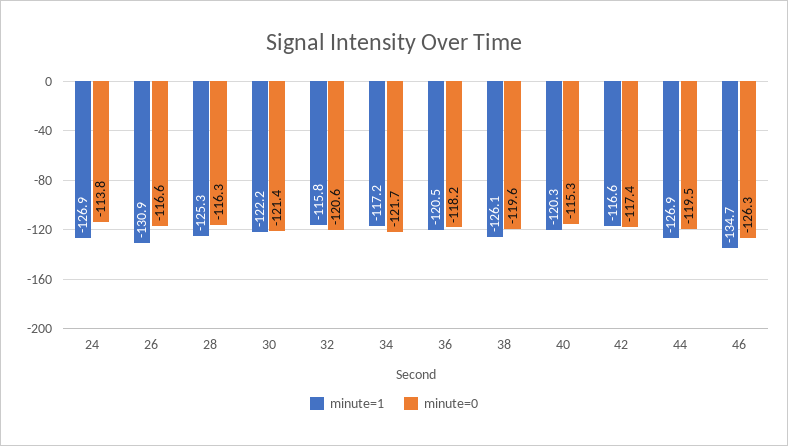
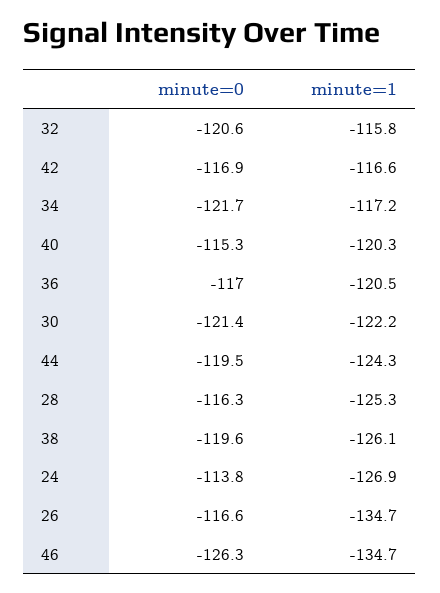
  {
    "minute=1": {
      "24": -126.9,
-     "26": -130.9,
+     "26": -134.7,
      "28": -125.3,
      "30": -122.2,
      "32": -115.8,
      "34": -117.2,
      "36": -120.5,
      "38": -126.1,
      "40": -120.3,
      "42": -116.6,
-     "44": -126.9,
+     "44": -124.3,
      "46": -134.7
    },
    "minute=0": {
      "24": -113.8,
      "26": -116.6,
      "28": -116.3,
      "30": -121.4,
      "32": -120.6,
      "34": -121.7,
-     "36": -118.2,
+     "36": -117,
      "38": -119.6,
      "40": -115.3,
-     "42": -117.4,
+     "42": -116.9,
      "44": -119.5,
      "46": -126.3
    }
  }

